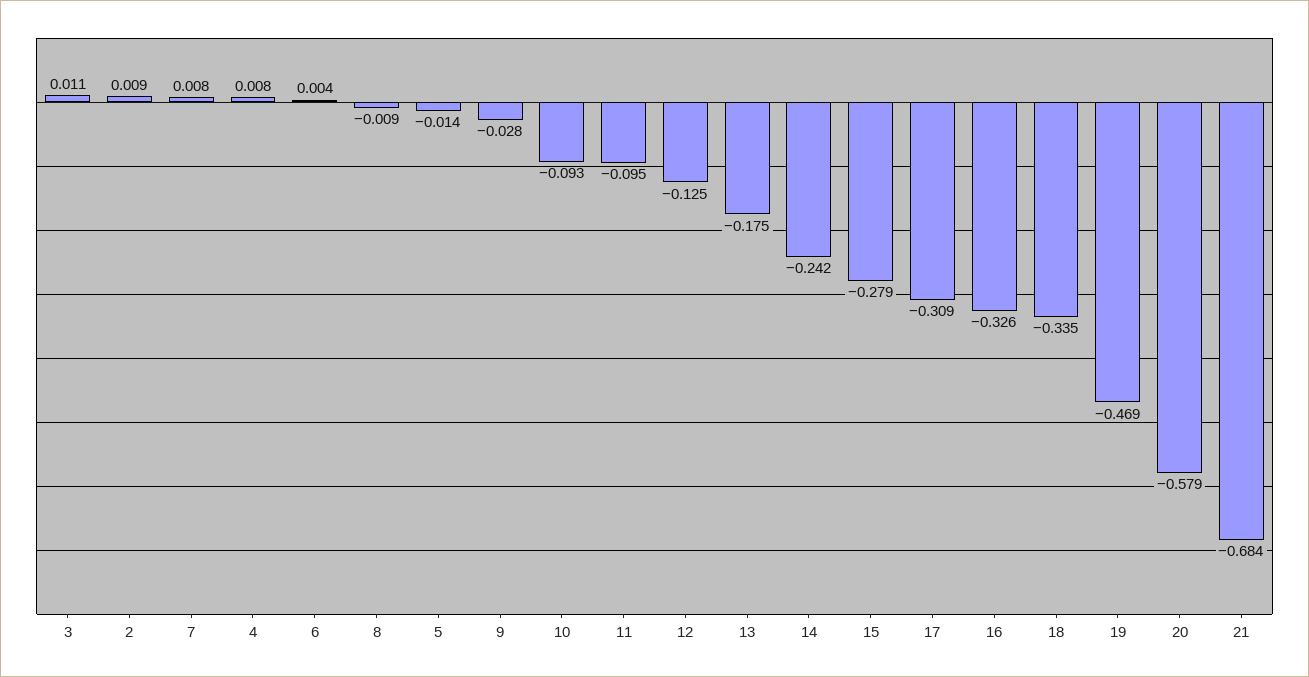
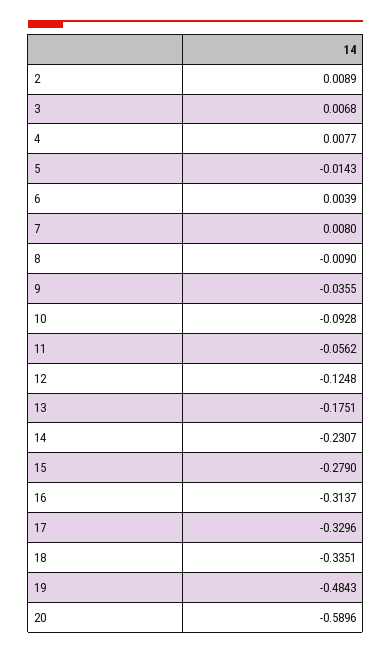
  {
-   "3": 0.011,
+   "3": 0.0068,
    "2": 0.0089,
    "7": 0.008,
    "4": 0.0077,
    "6": 0.0039,
    "8": -0.009,
    "5": -0.0143,
-   "9": -0.028,
+   "9": -0.0355,
    "10": -0.0928,
-   "11": -0.095,
+   "11": -0.0562,
    "12": -0.1248,
    "13": -0.1751,
-   "14": -0.242,
+   "14": -0.2307,
    "15": -0.279,
-   "17": -0.309,
+   "17": -0.3296,
-   "16": -0.326,
+   "16": -0.3137,
    "18": -0.3351,
-   "19": -0.469,
+   "19": -0.4843,
-   "20": -0.579,
+   "20": -0.5896
-   "21": -0.684
  }

